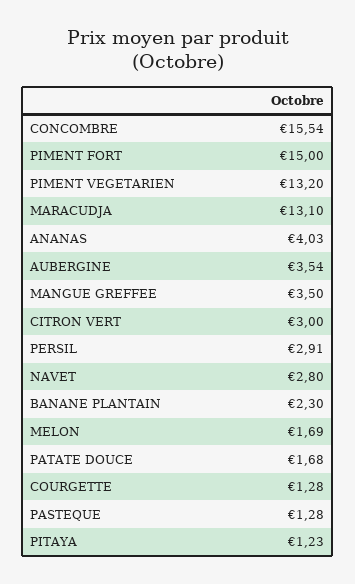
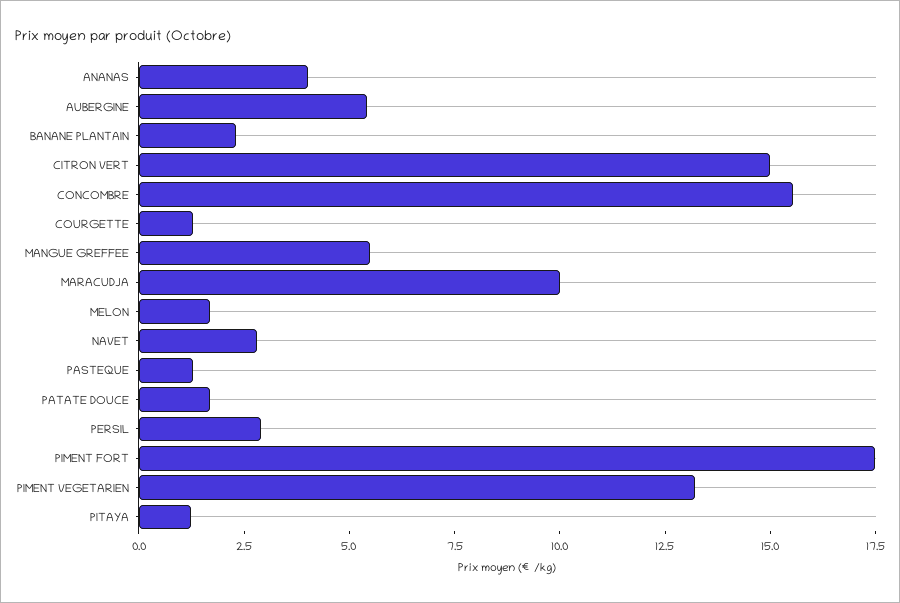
  {
    "CONCOMBRE": 15.54,
-   "PIMENT FORT": 15,
+   "PIMENT FORT": 17.5,
    "PIMENT VEGETARIEN": 13.2,
-   "MARACUDJA": 13.1,
+   "MARACUDJA": 10,
    "ANANAS": 4.03,
-   "AUBERGINE": 3.54,
+   "AUBERGINE": 5.5,
-   "MANGUE GREFFEE": 3.5,
+   "MANGUE GREFFEE": 5.5,
-   "CITRON VERT": 3,
+   "CITRON VERT": 15,
    "PERSIL": 2.91,
    "NAVET": 2.8,
    "BANANE PLANTAIN": 2.3,
    "MELON": 1.69,
    "PATATE DOUCE": 1.68,
    "COURGETTE": 1.28,
    "PASTEQUE": 1.28,
    "PITAYA": 1.23
  }

